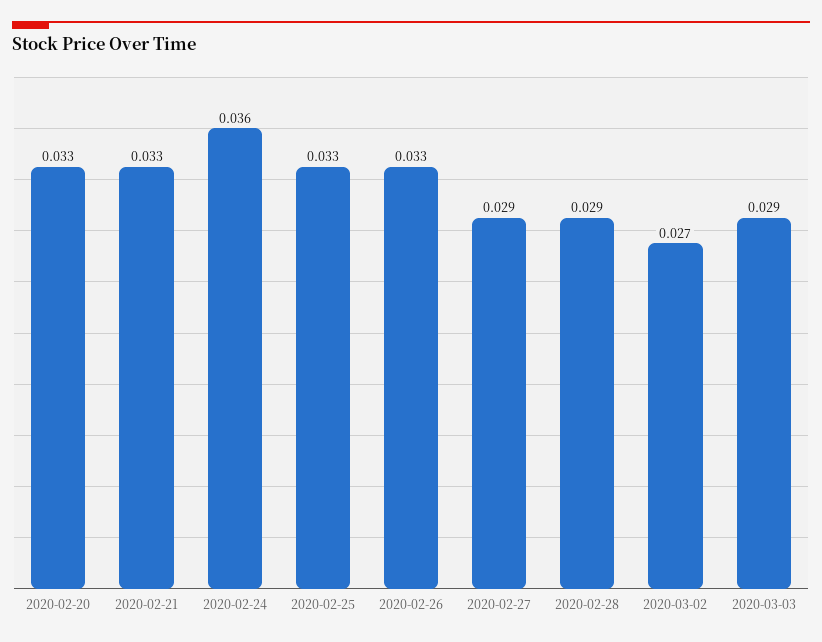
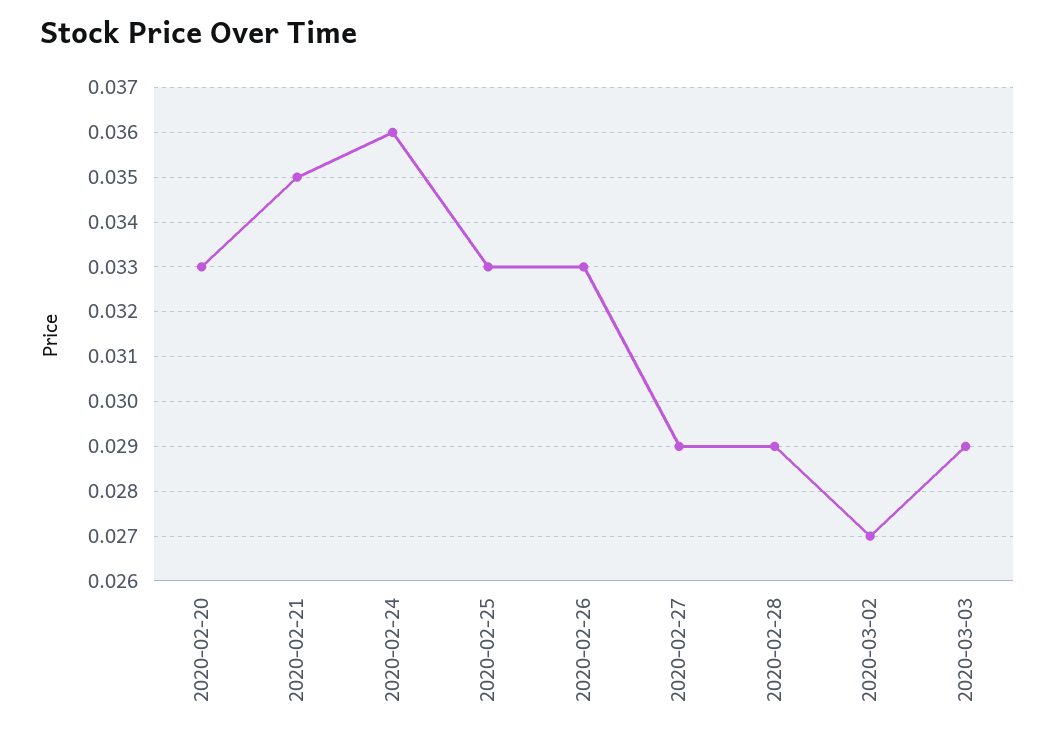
  {
    "2020-02-20": 0.033,
-   "2020-02-21": 0.033,
+   "2020-02-21": 0.035,
    "2020-02-24": 0.036,
    "2020-02-25": 0.033,
    "2020-02-26": 0.033,
    "2020-02-27": 0.029,
    "2020-02-28": 0.029,
    "2020-03-02": 0.027,
    "2020-03-03": 0.029
  }

